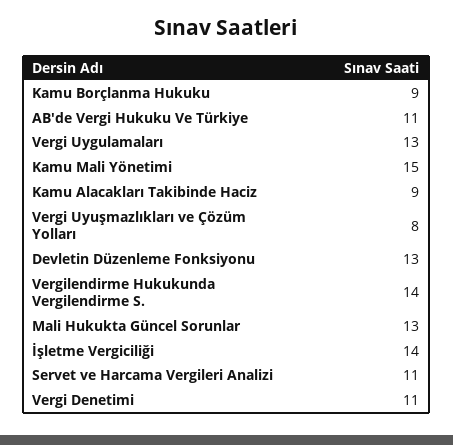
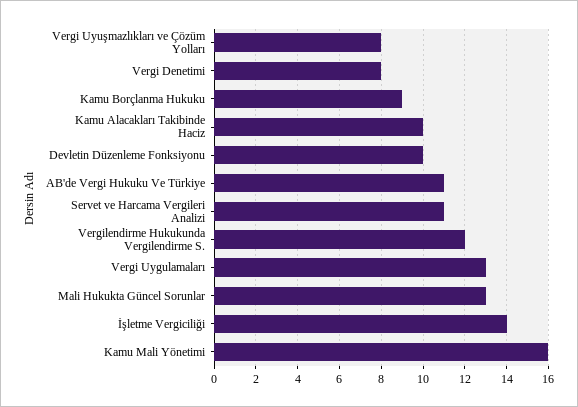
  {
    "Kamu Borçlanma Hukuku": 9,
    "AB'de Vergi Hukuku Ve Türkiye": 11,
    "Vergi Uygulamaları": 13,
-   "Kamu Mali Yönetimi": 15,
+   "Kamu Mali Yönetimi": 16,
-   "Kamu Alacakları Takibinde Haciz": 9,
+   "Kamu Alacakları Takibinde Haciz": 10,
    "Vergi Uyuşmazlıkları ve Çözüm Yolları": 8,
-   "Devletin Düzenleme Fonksiyonu": 13,
+   "Devletin Düzenleme Fonksiyonu": 10,
-   "Vergilendirme Hukukunda Vergilendirme S.": 14,
+   "Vergilendirme Hukukunda Vergilendirme S.": 12,
    "Mali Hukukta Güncel Sorunlar": 13,
    "İşletme Vergiciliği": 14,
    "Servet ve Harcama Vergileri Analizi": 11,
-   "Vergi Denetimi": 11
+   "Vergi Denetimi": 8
  }

